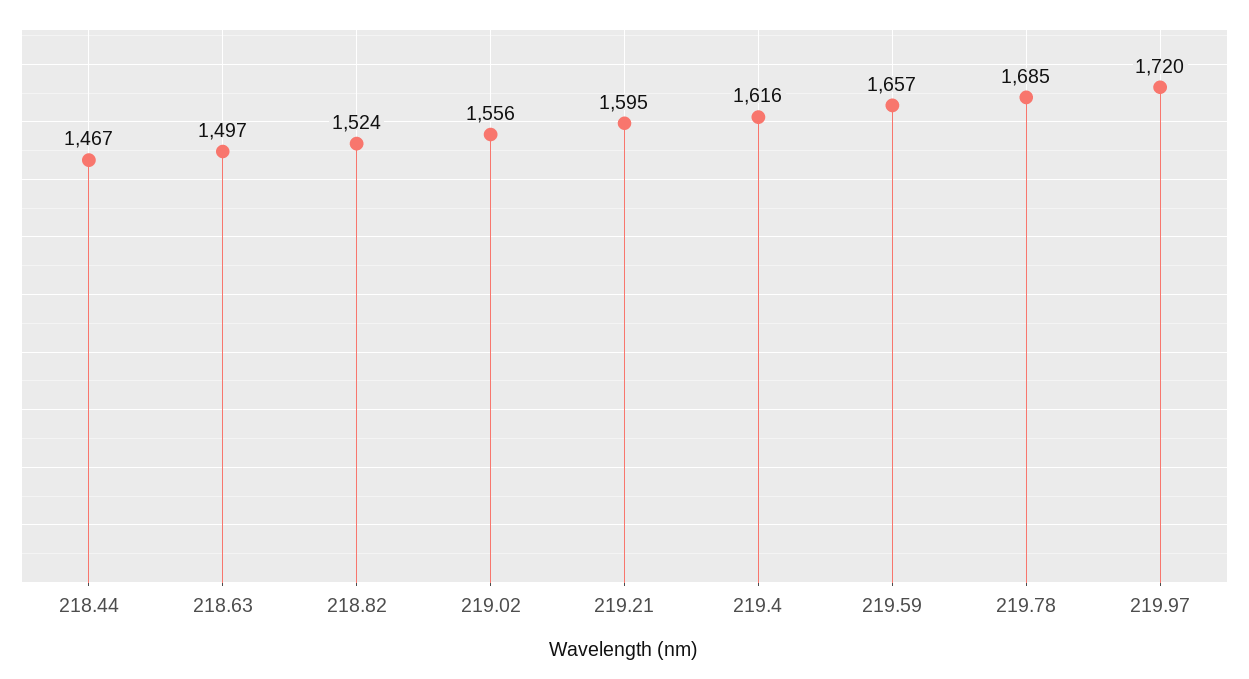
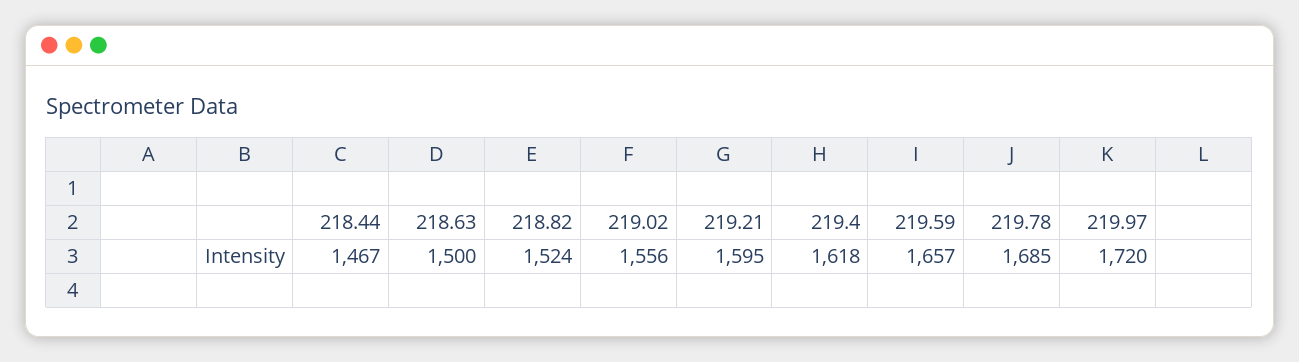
  {
    "218.44": 1467,
-   "218.63": 1497,
+   "218.63": 1500,
    "218.82": 1524,
    "219.02": 1556,
    "219.21": 1595,
-   "219.4": 1616,
+   "219.4": 1618,
    "219.59": 1657,
    "219.78": 1685,
    "219.97": 1720
  }

